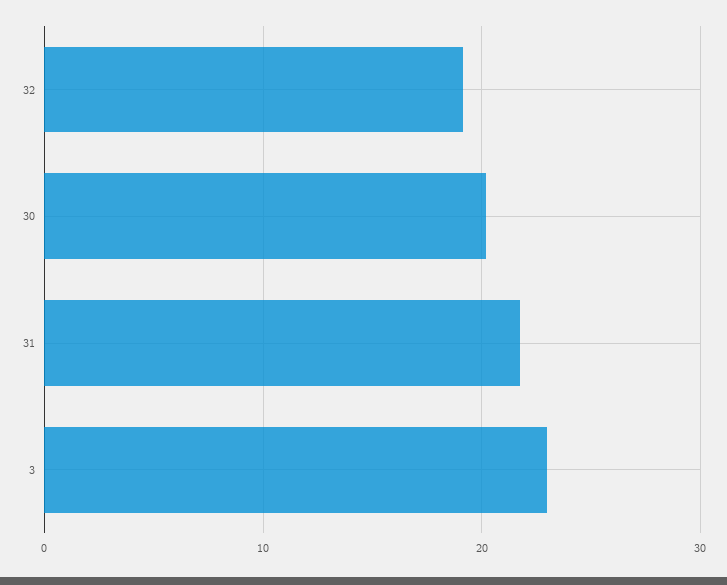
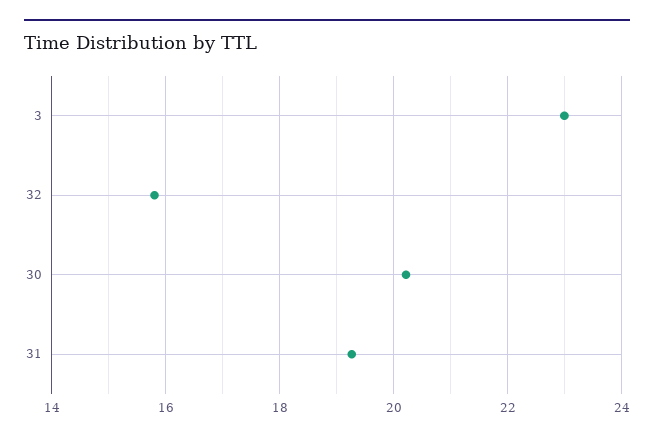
  {
-   "32": 19,
+   "32": 15.8,
    "30": 20.2,
-   "31": 22,
+   "31": 19.2,
    "3": 23
  }

